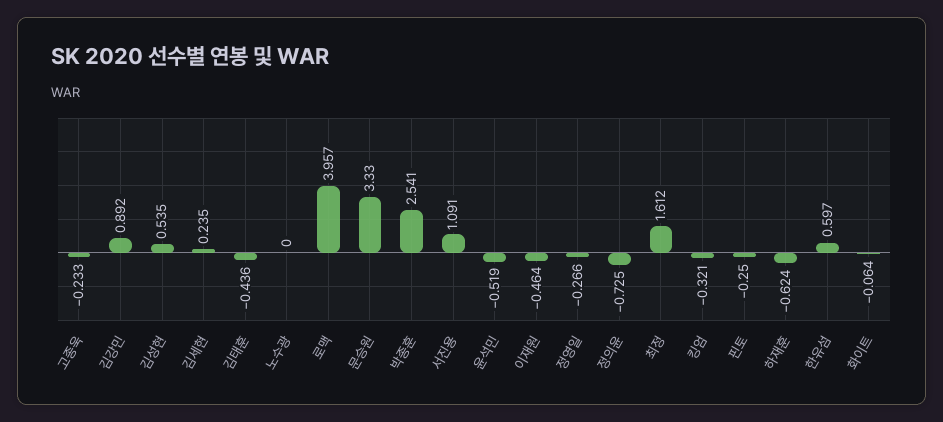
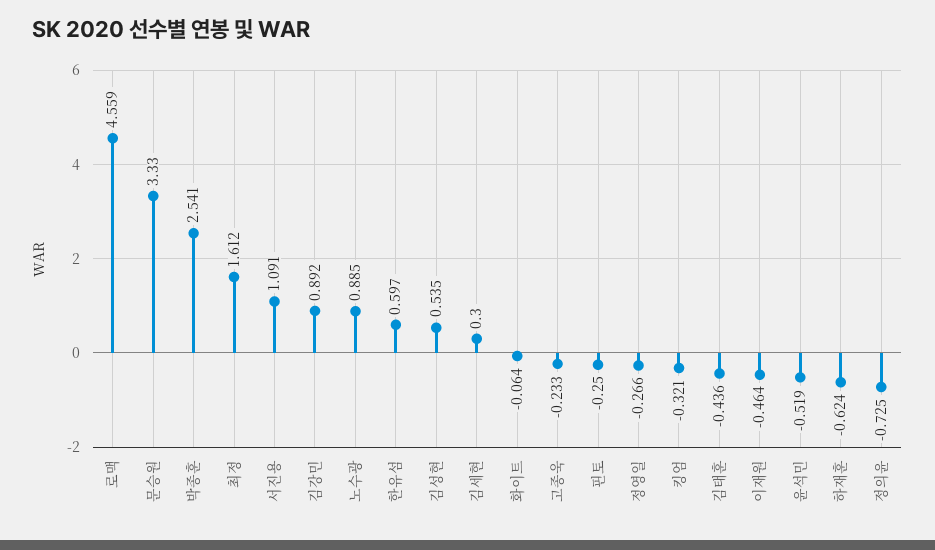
  {
    "고종욱": -0.233,
    "김강민": 0.892,
    "김성현": 0.535,
-   "김세현": 0.235,
+   "김세현": 0.3,
    "김태훈": -0.436,
-   "노수광": 0,
+   "노수광": 0.885,
-   "로맥": 3.957,
+   "로맥": 4.559,
    "문승원": 3.33,
    "박종훈": 2.541,
    "서진용": 1.091,
    "윤석민": -0.519,
    "이재원": -0.464,
    "정영일": -0.266,
    "정의윤": -0.725,
    "최정": 1.612,
    "킹엄": -0.321,
    "핀토": -0.25,
    "하재훈": -0.624,
    "한유섬": 0.597,
    "화이트": -0.064
  }

